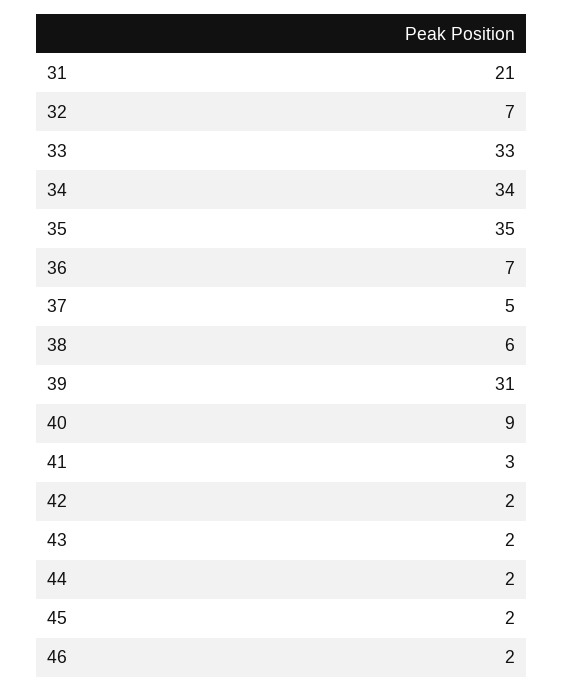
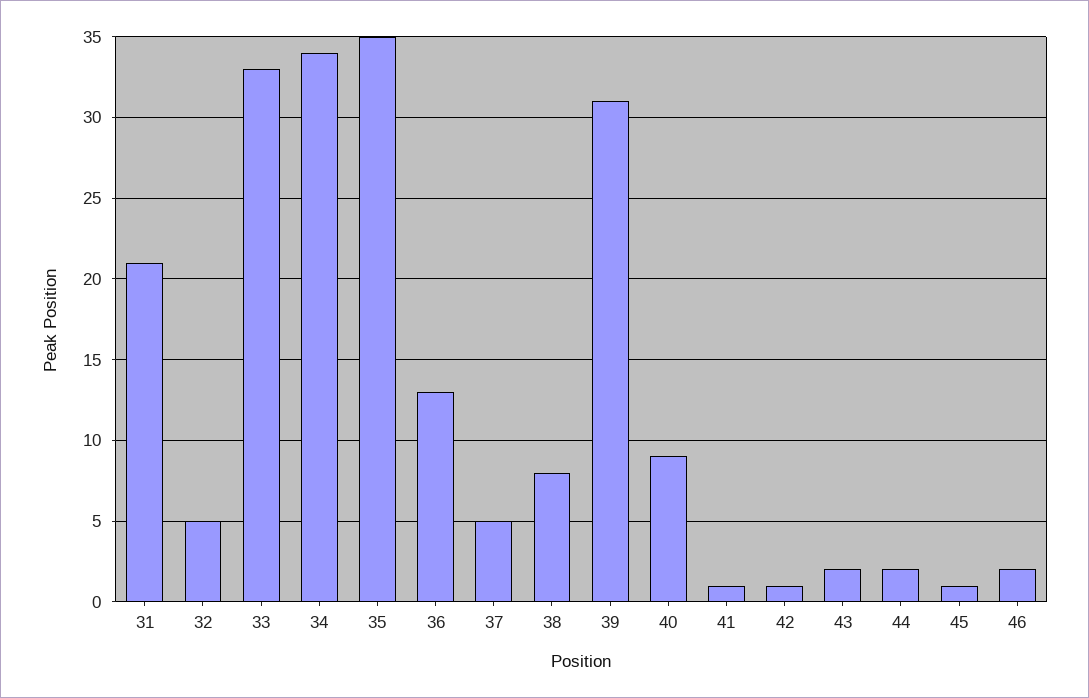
  {
    "31": 21,
-   "32": 7,
+   "32": 5,
    "33": 33,
    "34": 34,
    "35": 35,
-   "36": 7,
+   "36": 13,
    "37": 5,
-   "38": 6,
+   "38": 8,
    "39": 31,
    "40": 9,
-   "41": 3,
+   "41": 1,
-   "42": 2,
+   "42": 1,
    "43": 2,
    "44": 2,
-   "45": 2,
+   "45": 1,
    "46": 2
  }

